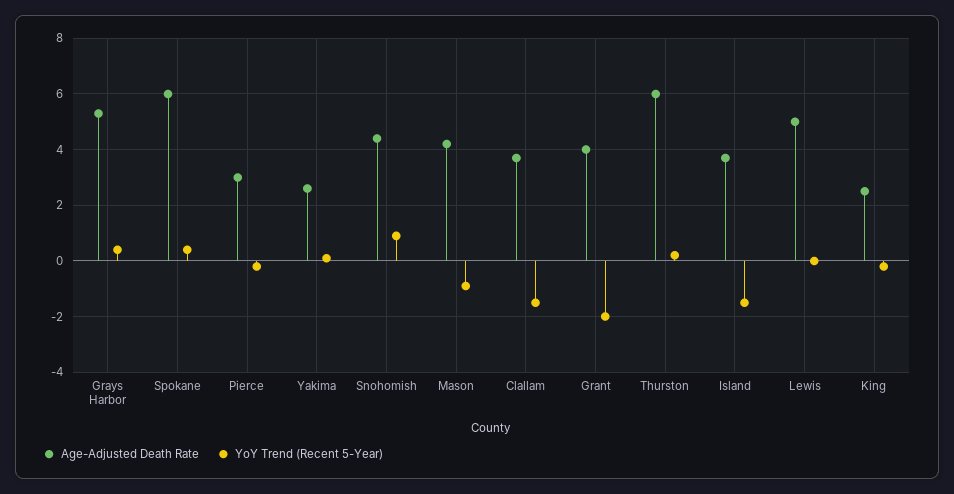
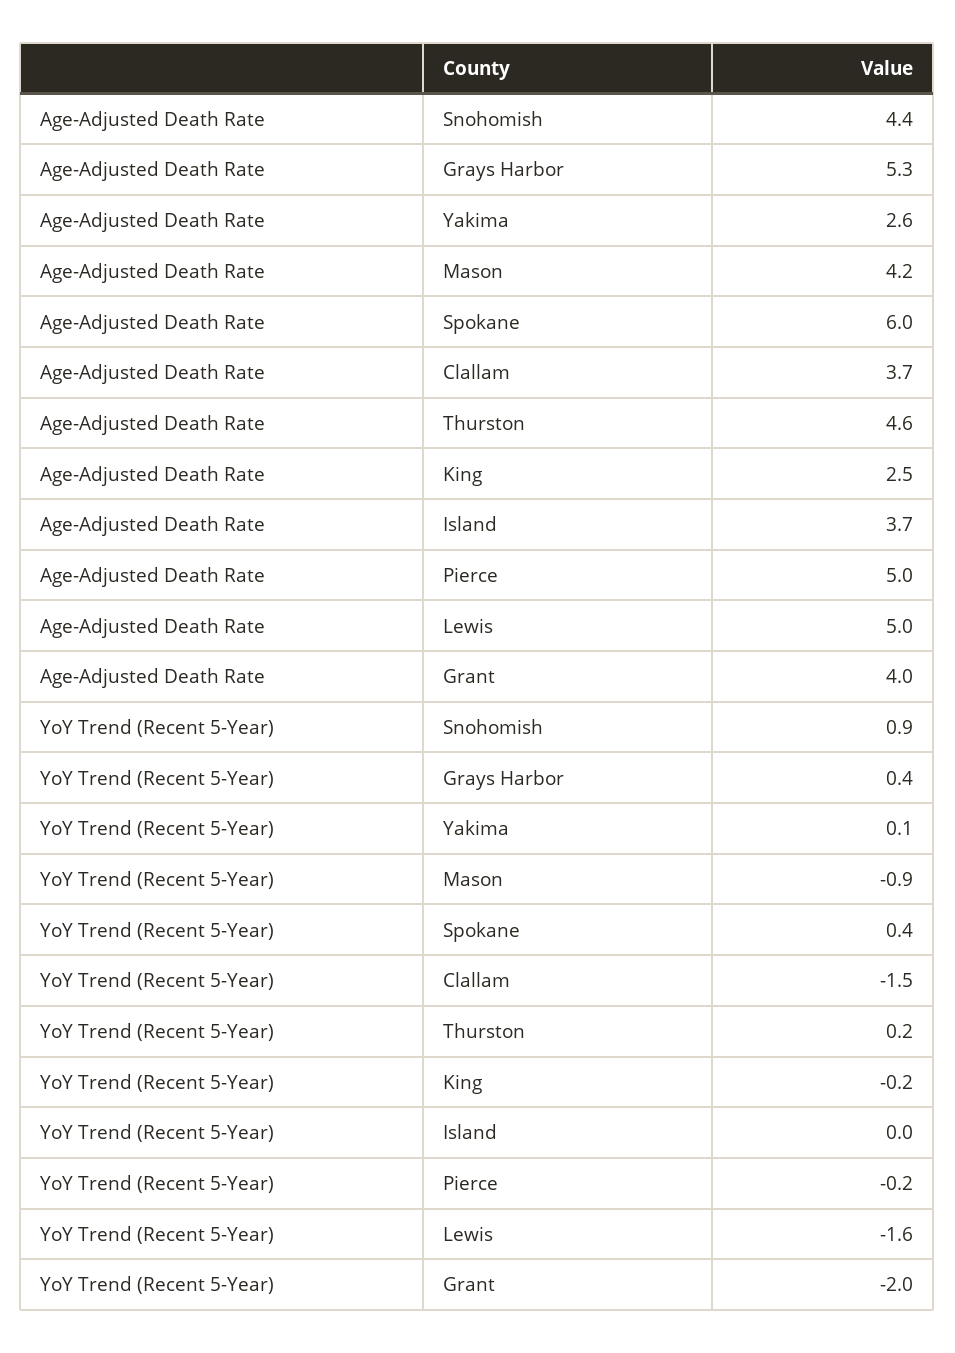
  {
    "Age-Adjusted Death Rate": {
      "Grays Harbor": 5.3,
      "Spokane": 6,
-     "Pierce": 3,
+     "Pierce": 5,
      "Yakima": 2.6,
      "Snohomish": 4.4,
      "Mason": 4.2,
      "Clallam": 3.7,
      "Grant": 4,
-     "Thurston": 6,
+     "Thurston": 4.6,
      "Island": 3.7,
      "Lewis": 5,
      "King": 2.5
    },
    "YoY Trend (Recent 5-Year)": {
      "Grays Harbor": 0.4,
      "Spokane": 0.4,
      "Pierce": -0.2,
      "Yakima": 0.1,
      "Snohomish": 0.9,
      "Mason": -0.9,
      "Clallam": -1.5,
      "Grant": -2,
      "Thurston": 0.2,
-     "Island": -1.5,
+     "Island": 0,
-     "Lewis": 0,
+     "Lewis": -1.6,
      "King": -0.2
    }
  }

